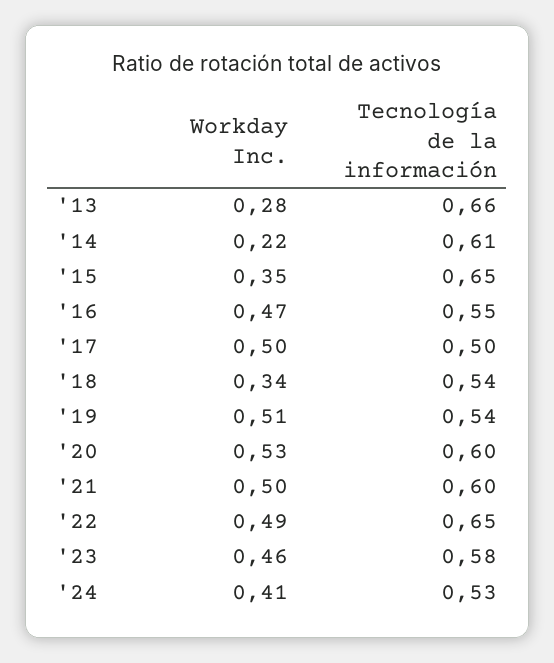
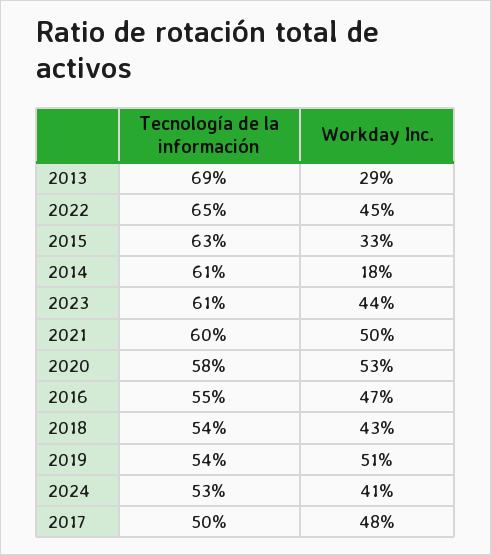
  {
    "Workday Inc.": {
-     "'13": 0.28,
+     "'13": 0.29,
-     "'14": 0.22,
+     "'14": 0.18,
-     "'15": 0.35,
+     "'15": 0.33,
      "'16": 0.47,
-     "'17": 0.5,
+     "'17": 0.48,
-     "'18": 0.34,
+     "'18": 0.43,
      "'19": 0.51,
      "'20": 0.53,
      "'21": 0.5,
-     "'22": 0.49,
+     "'22": 0.45,
-     "'23": 0.46,
+     "'23": 0.44,
      "'24": 0.41
    },
    "Tecnología de la información": {
-     "'13": 0.66,
+     "'13": 0.69,
      "'14": 0.61,
-     "'15": 0.65,
+     "'15": 0.63,
      "'16": 0.55,
      "'17": 0.5,
      "'18": 0.54,
      "'19": 0.54,
-     "'20": 0.6,
+     "'20": 0.58,
      "'21": 0.6,
      "'22": 0.65,
-     "'23": 0.58,
+     "'23": 0.61,
      "'24": 0.53
    }
  }

